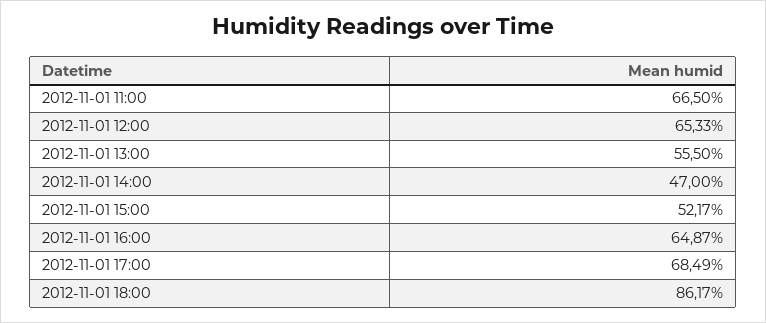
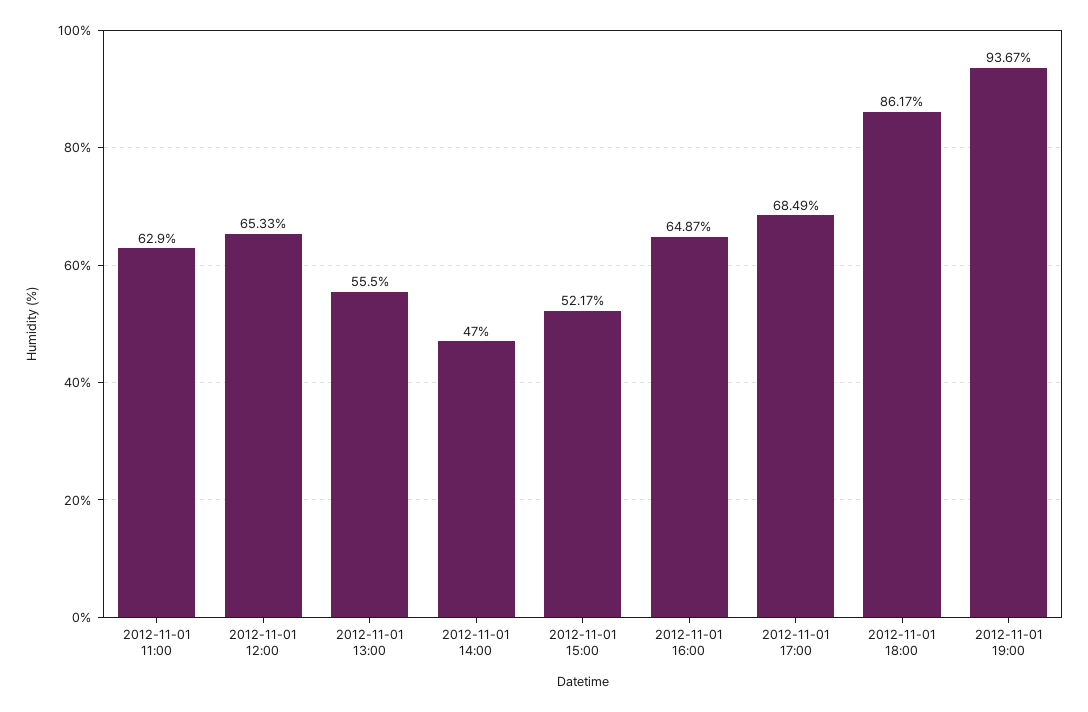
  {
-   "2012-11-01 11:00": 66.5,
+   "2012-11-01 11:00": 62.9,
    "2012-11-01 12:00": 65.33,
    "2012-11-01 13:00": 55.5,
    "2012-11-01 14:00": 47,
    "2012-11-01 15:00": 52.17,
    "2012-11-01 16:00": 64.87,
    "2012-11-01 17:00": 68.49,
-   "2012-11-01 18:00": 86.17
+   "2012-11-01 18:00": 86.17,
+   "2012-11-01 19:00": 93.67
  }

